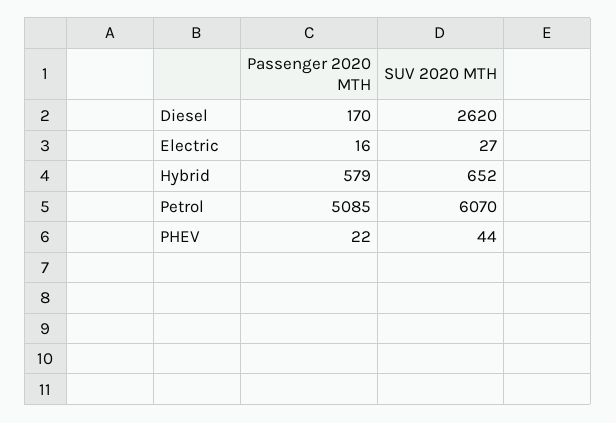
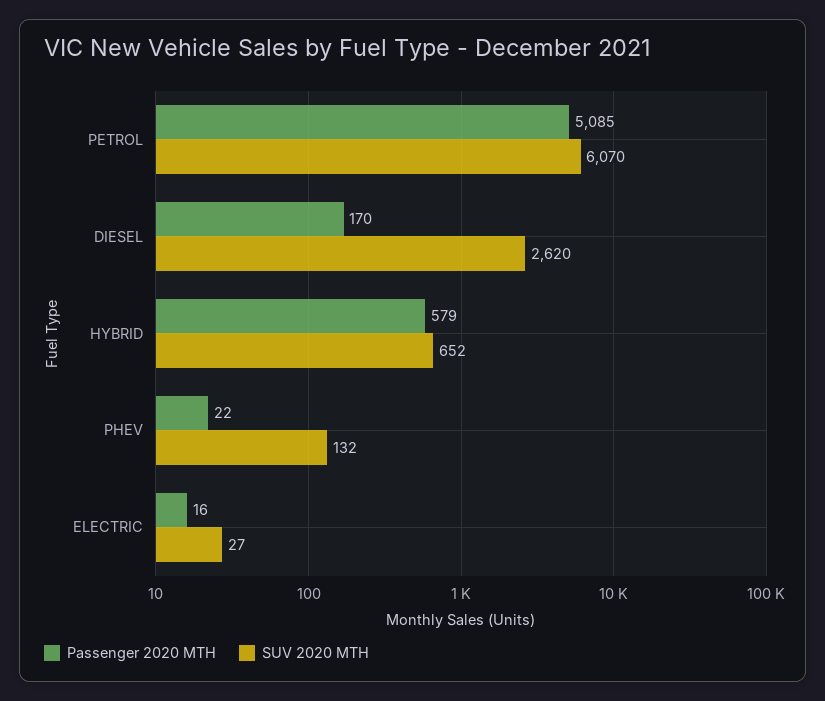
  {
    "Passenger 2020 MTH": {
      "Diesel": 170,
      "Electric": 16,
      "Hybrid": 579,
      "Petrol": 5085,
      "PHEV": 22
    },
    "SUV 2020 MTH": {
      "Diesel": 2620,
      "Electric": 27,
      "Hybrid": 652,
      "Petrol": 6070,
-     "PHEV": 44
+     "PHEV": 132
    }
  }

